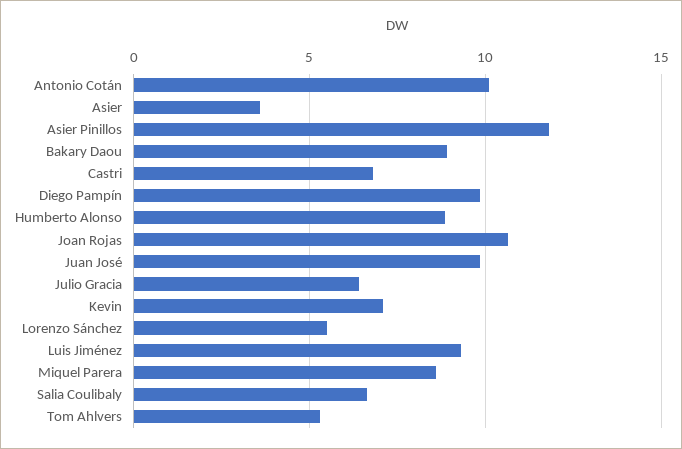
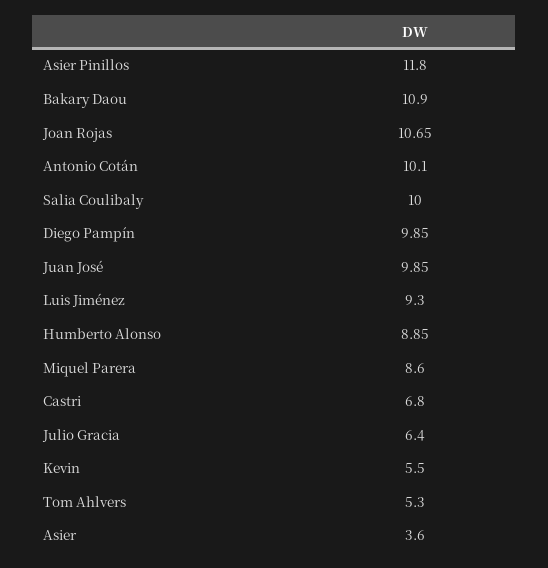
  {
    "Antonio Cotán": 10.1,
    "Asier": 3.6,
    "Asier Pinillos": 11.8,
-   "Bakary Daou": 9,
+   "Bakary Daou": 10.9,
    "Castri": 6.8,
    "Diego Pampín": 9.85,
    "Humberto Alonso": 8.85,
    "Joan Rojas": 10.65,
    "Juan José": 9.85,
    "Julio Gracia": 6.4,
-   "Kevin": 7,
+   "Kevin": 5.5,
-   "Lorenzo Sánchez": 5.5,
    "Luis Jiménez": 9.3,
    "Miquel Parera": 8.6,
-   "Salia Coulibaly": 6.5,
+   "Salia Coulibaly": 10,
    "Tom Ahlvers": 5.3
  }

